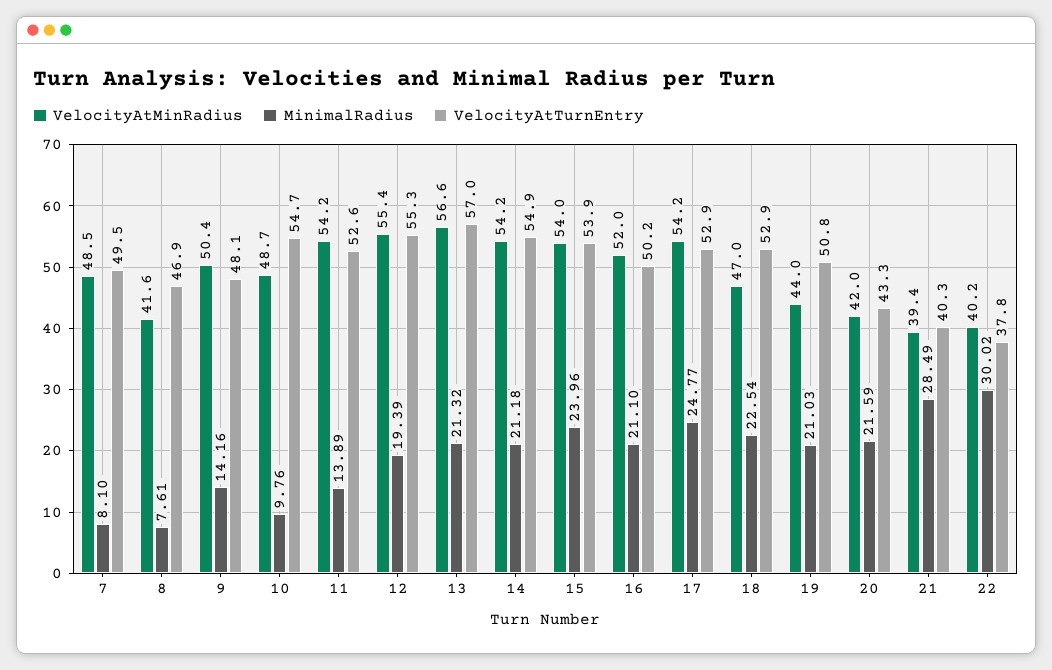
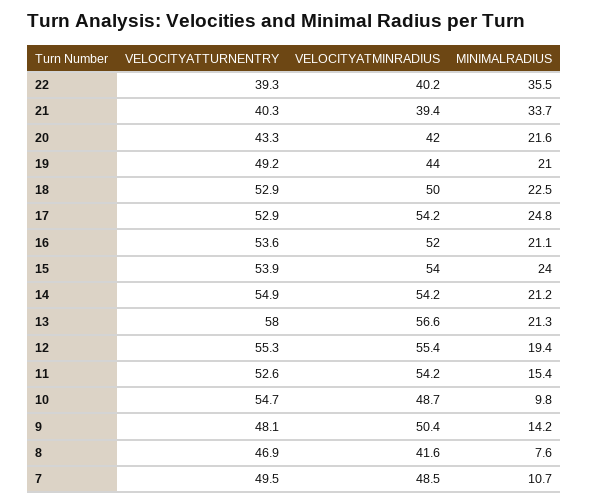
  {
    "VelocityAtMinRadius": {
      "7": 48.5,
      "8": 41.6,
      "9": 50.4,
      "10": 48.7,
      "11": 54.2,
      "12": 55.4,
      "13": 56.6,
      "14": 54.2,
      "15": 54,
      "16": 52,
      "17": 54.2,
-     "18": 47,
+     "18": 50,
      "19": 44,
      "20": 42,
      "21": 39.4,
      "22": 40.2
    },
    "MinimalRadius": {
-     "7": 8.1,
+     "7": 10.7,
      "8": 7.61,
      "9": 14.16,
      "10": 9.76,
-     "11": 13.89,
+     "11": 15.4,
      "12": 19.39,
      "13": 21.32,
      "14": 21.18,
      "15": 23.96,
      "16": 21.1,
      "17": 24.77,
      "18": 22.54,
      "19": 21.03,
      "20": 21.59,
-     "21": 28.49,
+     "21": 33.7,
-     "22": 30.02
+     "22": 35.5
    },
    "VelocityAtTurnEntry": {
      "7": 49.5,
      "8": 46.9,
      "9": 48.1,
      "10": 54.7,
      "11": 52.6,
      "12": 55.3,
-     "13": 57,
+     "13": 58,
      "14": 54.9,
      "15": 53.9,
-     "16": 50.2,
+     "16": 53.6,
      "17": 52.9,
      "18": 52.9,
-     "19": 50.8,
+     "19": 49.2,
      "20": 43.3,
      "21": 40.3,
-     "22": 37.8
+     "22": 39.3
    }
  }

